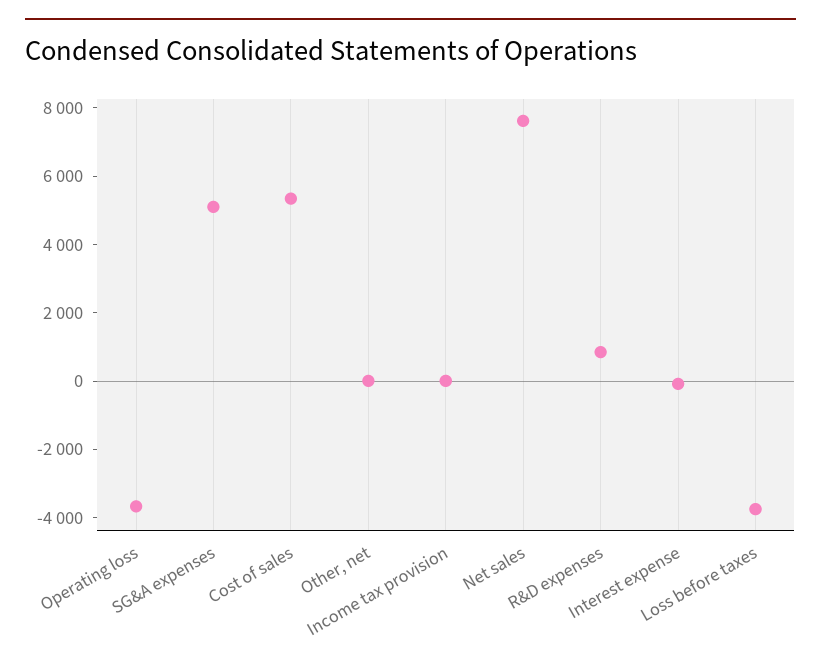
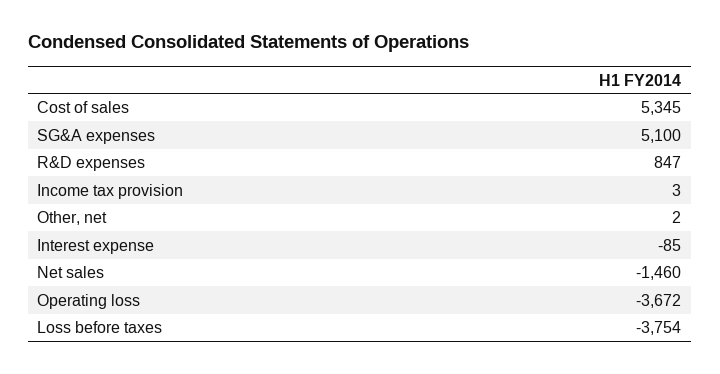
  {
    "Operating loss": -3672,
    "SG&A expenses": 5100,
    "Cost of sales": 5345,
    "Other, net": 2,
    "Income tax provision": 3,
-   "Net sales": 7500,
+   "Net sales": -1460,
    "R&D expenses": 847,
    "Interest expense": -85,
    "Loss before taxes": -3754
  }

